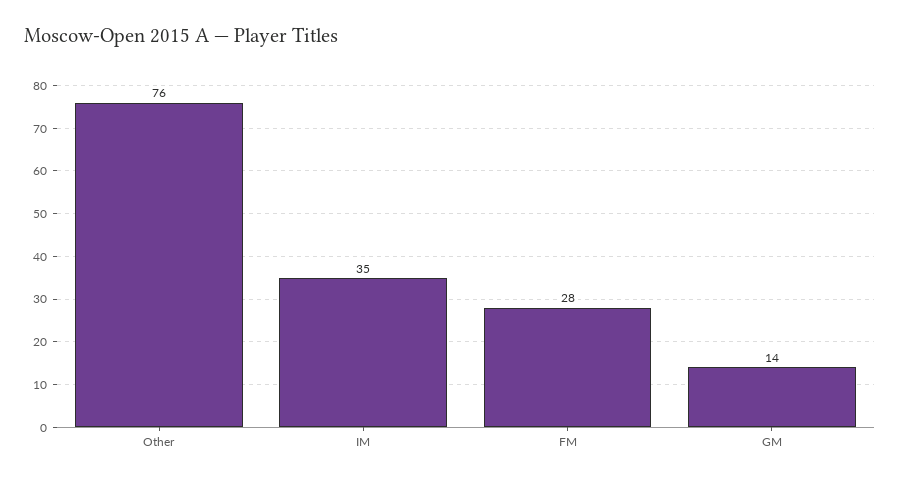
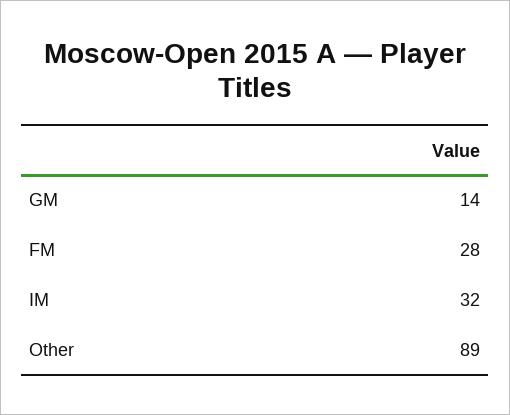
  {
-   "Other": 76,
+   "Other": 89,
-   "IM": 35,
+   "IM": 32,
    "FM": 28,
    "GM": 14
  }

